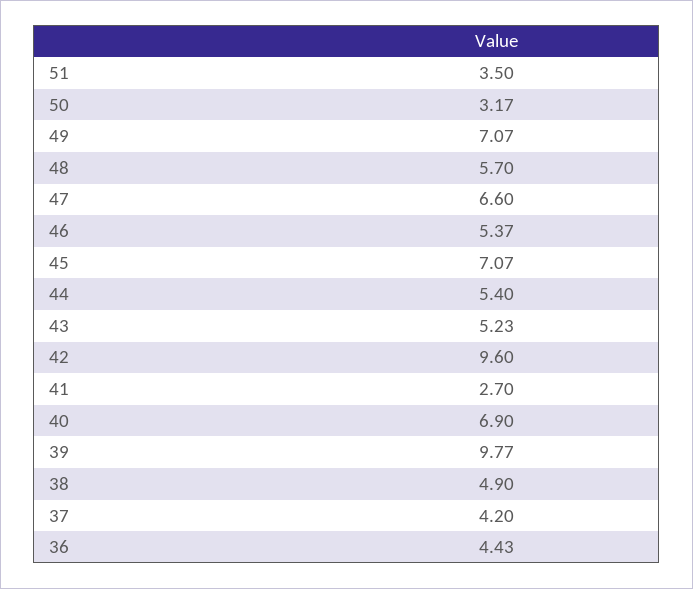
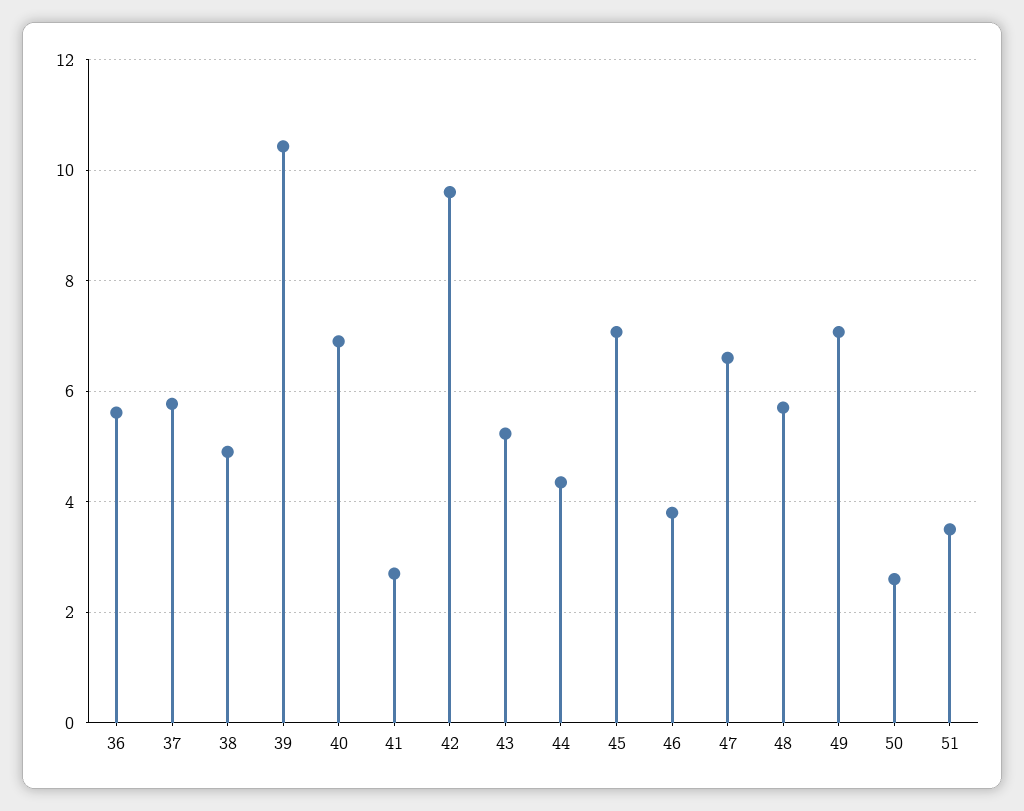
  {
    "51": 3.5,
-   "50": 3.17,
+   "50": 2.6,
    "49": 7.07,
    "48": 5.7,
    "47": 6.6,
-   "46": 5.37,
+   "46": 3.8,
    "45": 7.07,
-   "44": 5.4,
+   "44": 4.4,
    "43": 5.23,
    "42": 9.6,
    "41": 2.7,
    "40": 6.9,
-   "39": 9.77,
+   "39": 10.4,
    "38": 4.9,
-   "37": 4.2,
+   "37": 5.8,
-   "36": 4.43
+   "36": 5.6
  }

